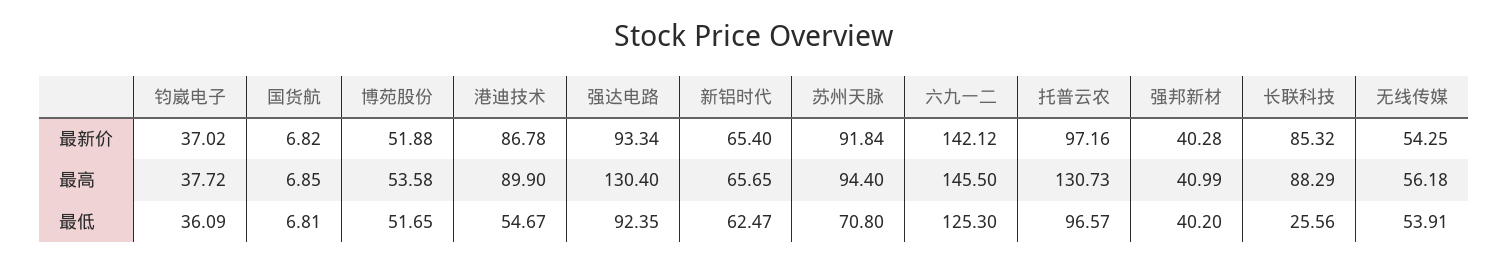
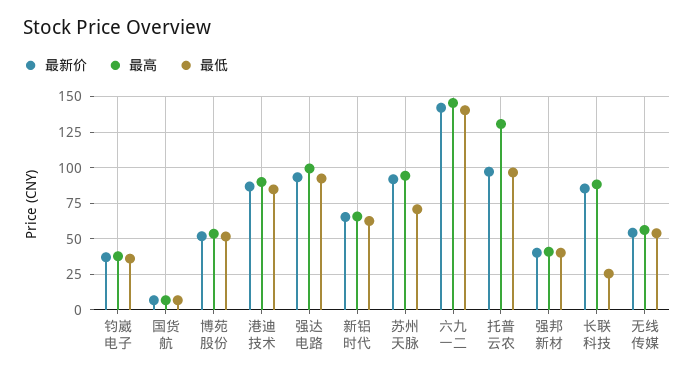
  {
    "最新价": {
      "钧崴电子": 37.02,
      "国货航": 6.82,
      "博苑股份": 51.88,
      "港迪技术": 86.78,
      "强达电路": 93.34,
      "新铝时代": 65.4,
      "苏州天脉": 91.84,
      "六九一二": 142.12,
      "托普云农": 97.16,
      "强邦新材": 40.28,
      "长联科技": 85.32,
      "无线传媒": 54.25
    },
    "最高": {
      "钧崴电子": 37.72,
      "国货航": 6.85,
      "博苑股份": 53.58,
      "港迪技术": 89.9,
-     "强达电路": 130.4,
+     "强达电路": 100,
      "新铝时代": 65.65,
      "苏州天脉": 94.4,
      "六九一二": 145.5,
      "托普云农": 130.73,
      "强邦新材": 40.99,
      "长联科技": 88.29,
      "无线传媒": 56.18
    },
    "最低": {
      "钧崴电子": 36.09,
      "国货航": 6.81,
      "博苑股份": 51.65,
-     "港迪技术": 54.67,
+     "港迪技术": 85,
      "强达电路": 92.35,
      "新铝时代": 62.47,
      "苏州天脉": 70.8,
-     "六九一二": 125.3,
+     "六九一二": 140,
      "托普云农": 96.57,
      "强邦新材": 40.2,
      "长联科技": 25.56,
      "无线传媒": 53.91
    }
  }

